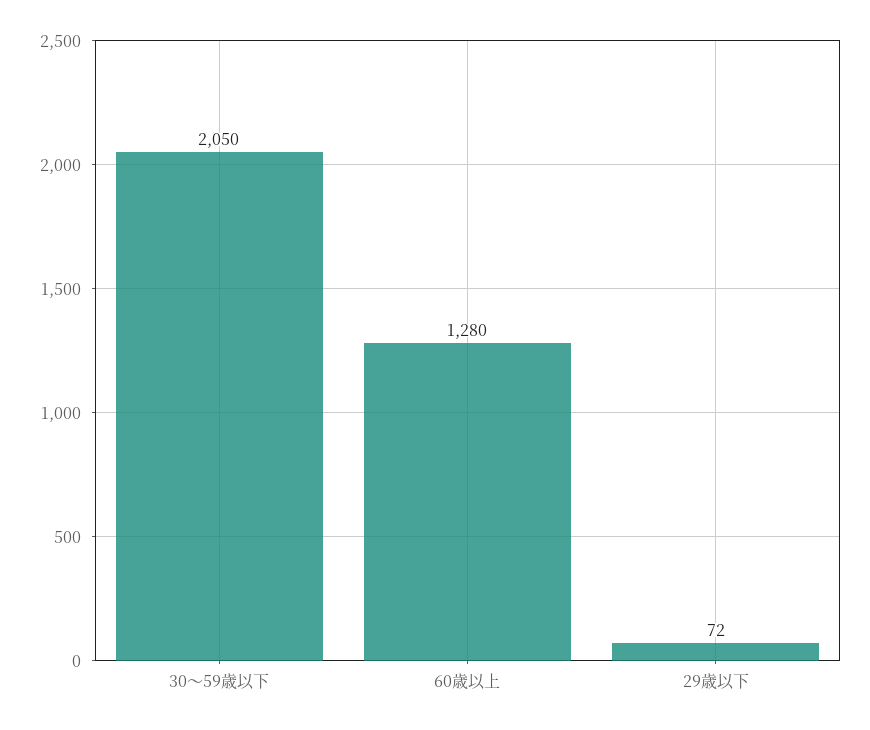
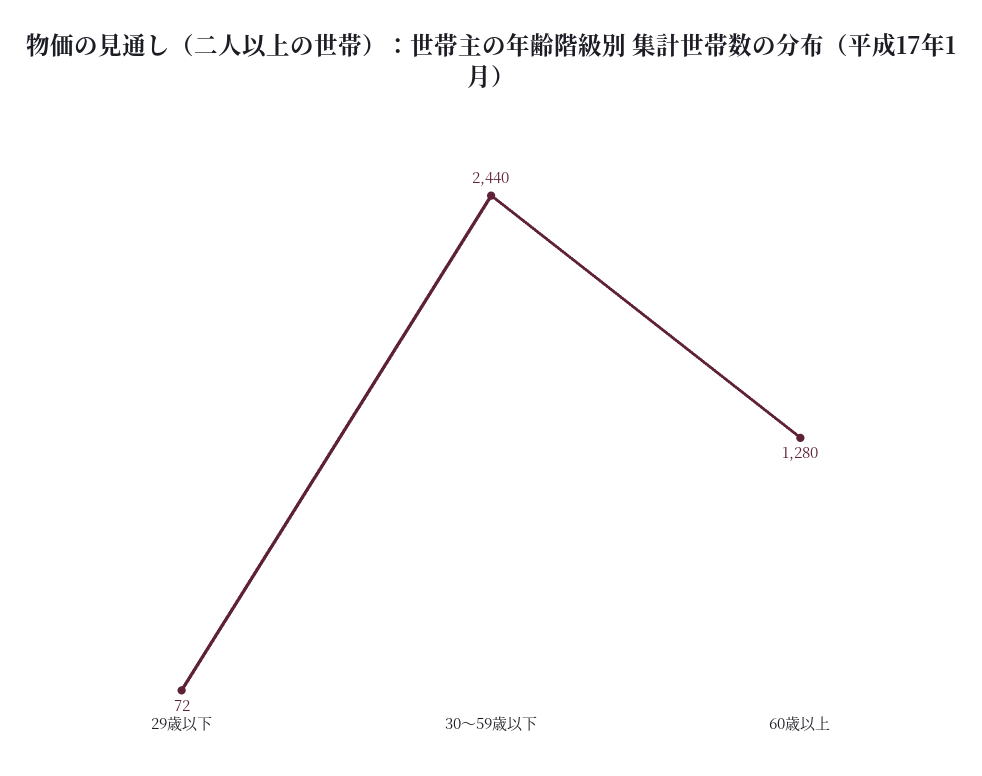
  {
-   "30～59歳以下": 2050,
+   "30～59歳以下": 2440,
    "60歳以上": 1280,
    "29歳以下": 72
  }

